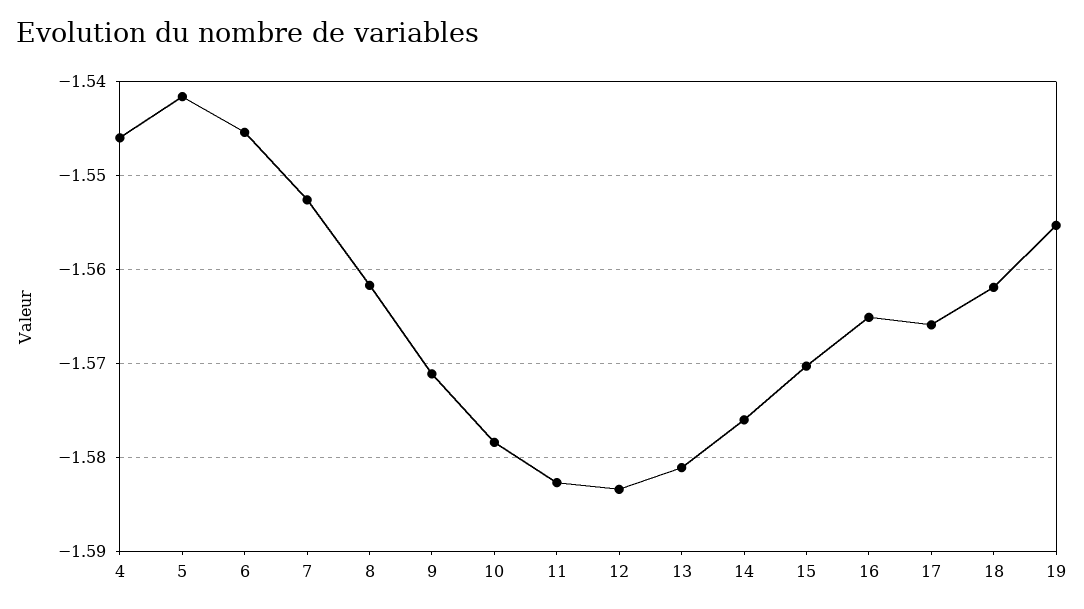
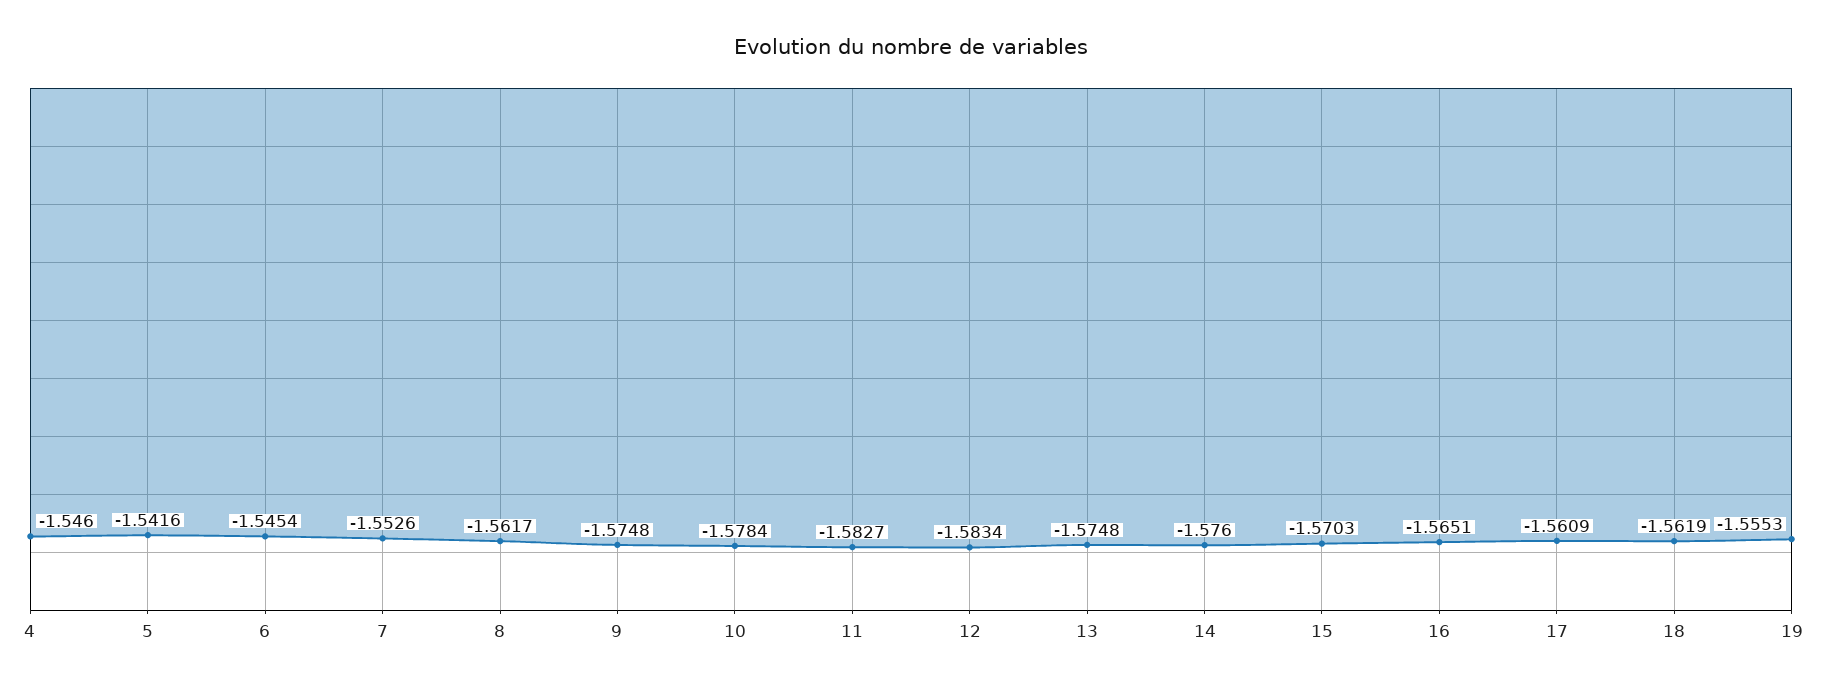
  {
    "4": -1.546,
    "5": -1.5416,
    "6": -1.5454,
    "7": -1.5526,
    "8": -1.5617,
-   "9": -1.571,
+   "9": -1.5748,
    "10": -1.5784,
    "11": -1.5827,
    "12": -1.5834,
-   "13": -1.581,
+   "13": -1.5748,
    "14": -1.576,
    "15": -1.5703,
    "16": -1.5651,
-   "17": -1.566,
+   "17": -1.5609,
    "18": -1.5619,
    "19": -1.5553
  }

